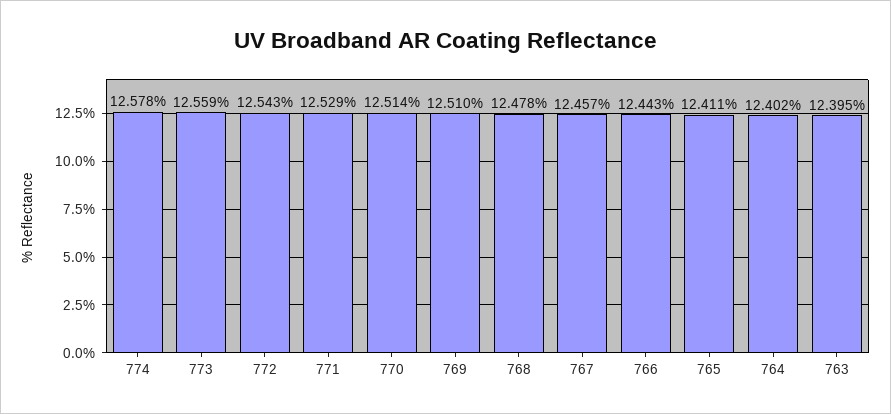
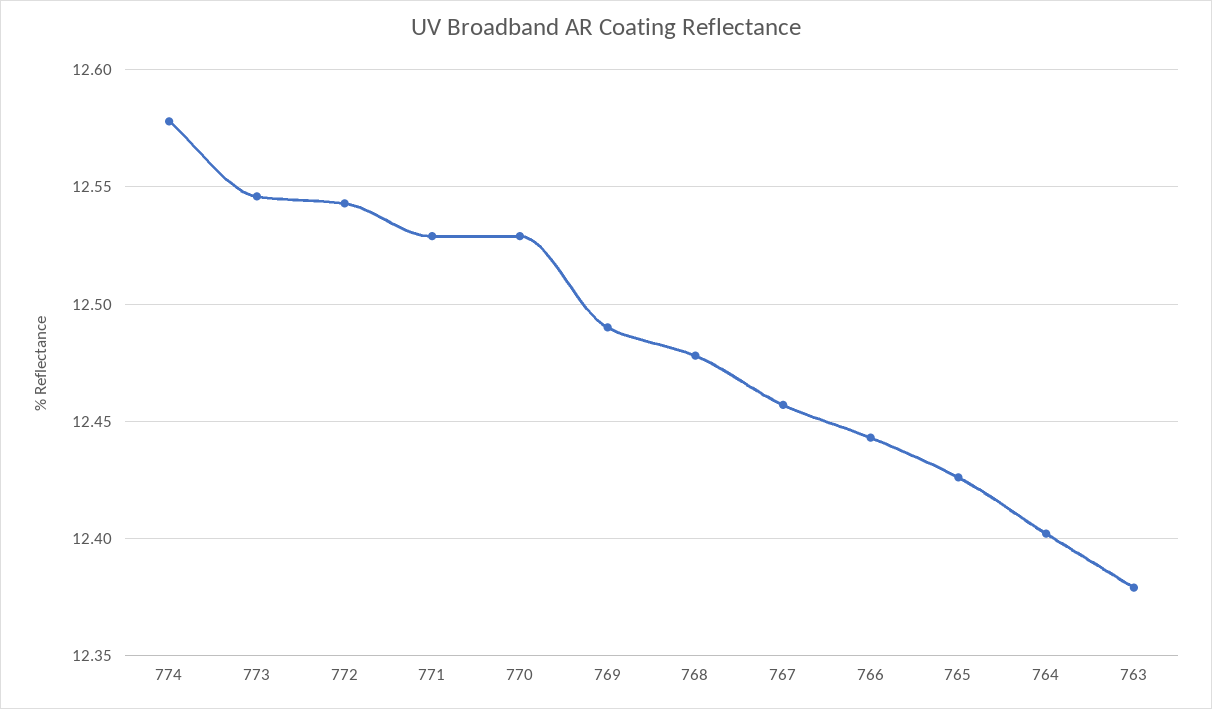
  {
    "774": 12.578,
-   "773": 12.559,
+   "773": 12.545,
    "772": 12.543,
    "771": 12.529,
-   "770": 12.514,
+   "770": 12.53,
-   "769": 12.51,
+   "769": 12.49,
    "768": 12.478,
    "767": 12.457,
    "766": 12.443,
-   "765": 12.411,
+   "765": 12.425,
    "764": 12.402,
-   "763": 12.395
+   "763": 12.38
  }

